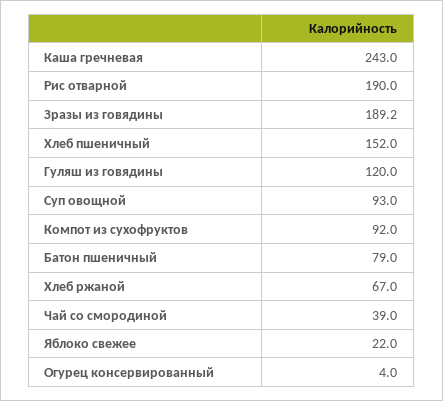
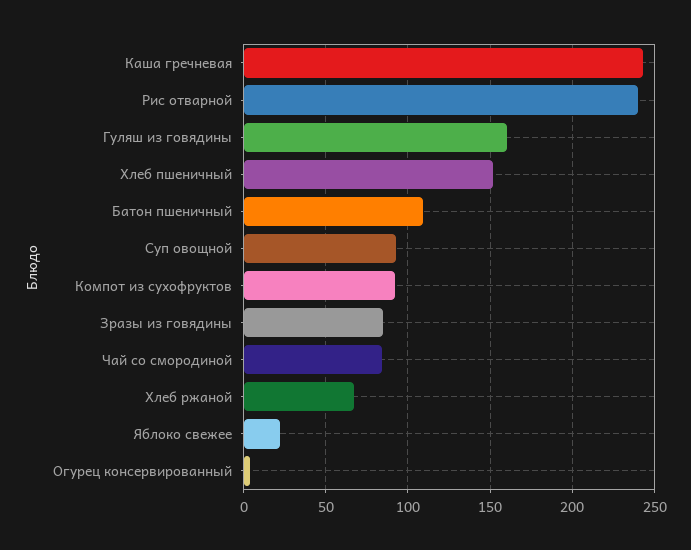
  {
    "Каша гречневая": 243,
-   "Рис отварной": 190,
+   "Рис отварной": 240,
-   "Зразы из говядины": 189.2,
+   "Зразы из говядины": 85,
    "Хлеб пшеничный": 152,
-   "Гуляш из говядины": 120,
+   "Гуляш из говядины": 160,
    "Суп овощной": 93,
    "Компот из сухофруктов": 92,
-   "Батон пшеничный": 79,
+   "Батон пшеничный": 110,
    "Хлеб ржаной": 67,
-   "Чай со смородиной": 39,
+   "Чай со смородиной": 85,
    "Яблоко свежее": 22,
    "Огурец консервированный": 4
  }

